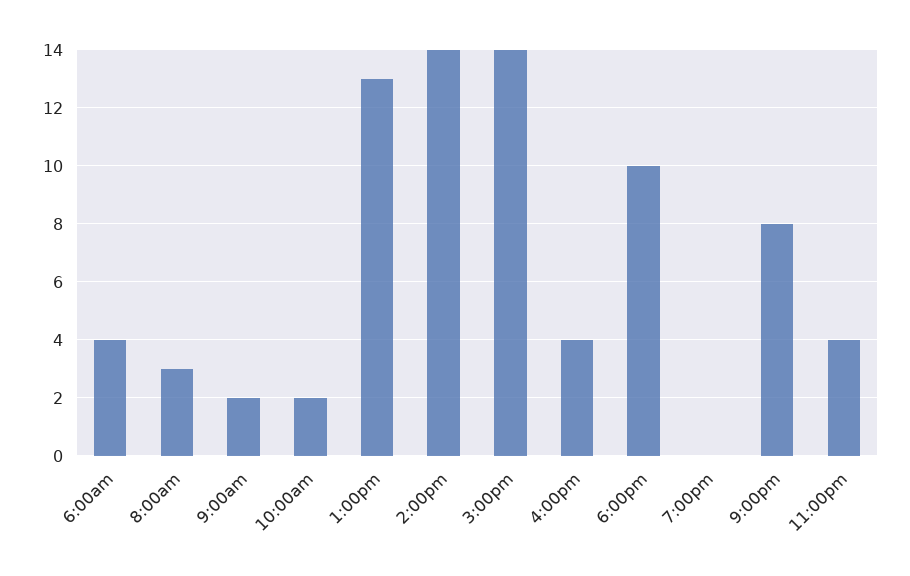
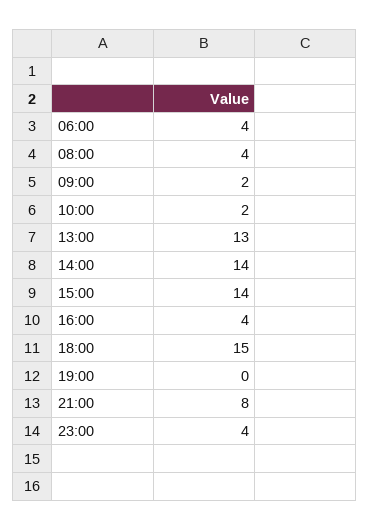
  {
    "6:00am": 4,
-   "8:00am": 3,
+   "8:00am": 4,
    "9:00am": 2,
    "10:00am": 2,
    "1:00pm": 13,
    "2:00pm": 14,
    "3:00pm": 14,
    "4:00pm": 4,
-   "6:00pm": 10,
+   "6:00pm": 15,
    "7:00pm": 0,
    "9:00pm": 8,
    "11:00pm": 4
  }

